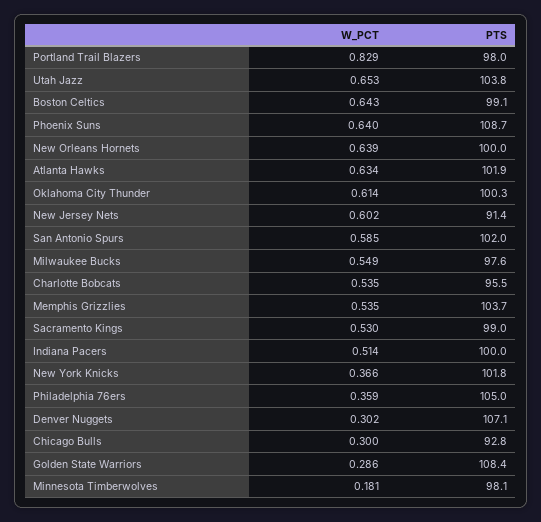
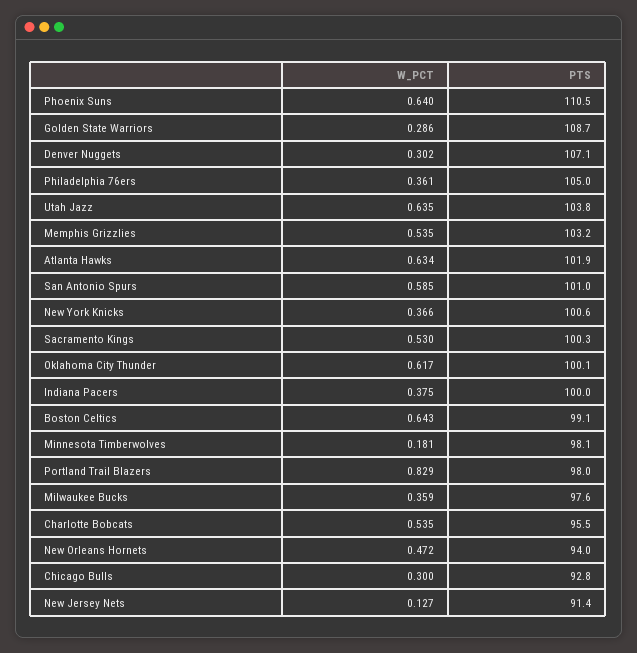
  {
    "W_PCT": {
      "Portland Trail Blazers": 0.829,
-     "Utah Jazz": 0.653,
+     "Utah Jazz": 0.635,
      "Boston Celtics": 0.643,
      "Phoenix Suns": 0.64,
-     "New Orleans Hornets": 0.639,
+     "New Orleans Hornets": 0.472,
      "Atlanta Hawks": 0.634,
-     "Oklahoma City Thunder": 0.614,
+     "Oklahoma City Thunder": 0.617,
-     "New Jersey Nets": 0.602,
+     "New Jersey Nets": 0.127,
      "San Antonio Spurs": 0.585,
-     "Milwaukee Bucks": 0.549,
+     "Milwaukee Bucks": 0.359,
      "Charlotte Bobcats": 0.535,
      "Memphis Grizzlies": 0.535,
      "Sacramento Kings": 0.53,
-     "Indiana Pacers": 0.514,
+     "Indiana Pacers": 0.375,
      "New York Knicks": 0.366,
-     "Philadelphia 76ers": 0.359,
+     "Philadelphia 76ers": 0.361,
      "Denver Nuggets": 0.302,
      "Chicago Bulls": 0.3,
      "Golden State Warriors": 0.286,
      "Minnesota Timberwolves": 0.181
    },
    "PTS": {
      "Portland Trail Blazers": 98,
      "Utah Jazz": 103.8,
      "Boston Celtics": 99.1,
-     "Phoenix Suns": 108.7,
+     "Phoenix Suns": 110.5,
-     "New Orleans Hornets": 100,
+     "New Orleans Hornets": 94,
      "Atlanta Hawks": 101.9,
-     "Oklahoma City Thunder": 100.3,
+     "Oklahoma City Thunder": 100.1,
      "New Jersey Nets": 91.4,
-     "San Antonio Spurs": 102,
+     "San Antonio Spurs": 101,
      "Milwaukee Bucks": 97.6,
      "Charlotte Bobcats": 95.5,
-     "Memphis Grizzlies": 103.7,
+     "Memphis Grizzlies": 103.2,
-     "Sacramento Kings": 99,
+     "Sacramento Kings": 100.3,
      "Indiana Pacers": 100,
-     "New York Knicks": 101.8,
+     "New York Knicks": 100.6,
      "Philadelphia 76ers": 105,
      "Denver Nuggets": 107.1,
      "Chicago Bulls": 92.8,
-     "Golden State Warriors": 108.4,
+     "Golden State Warriors": 108.7,
      "Minnesota Timberwolves": 98.1
    }
  }

